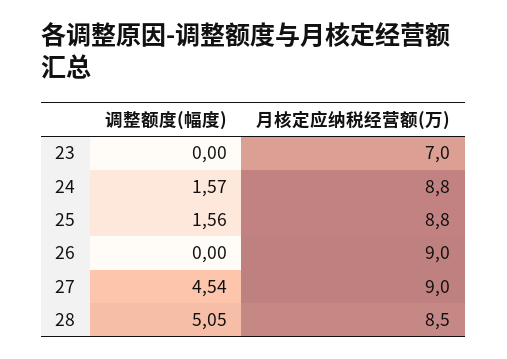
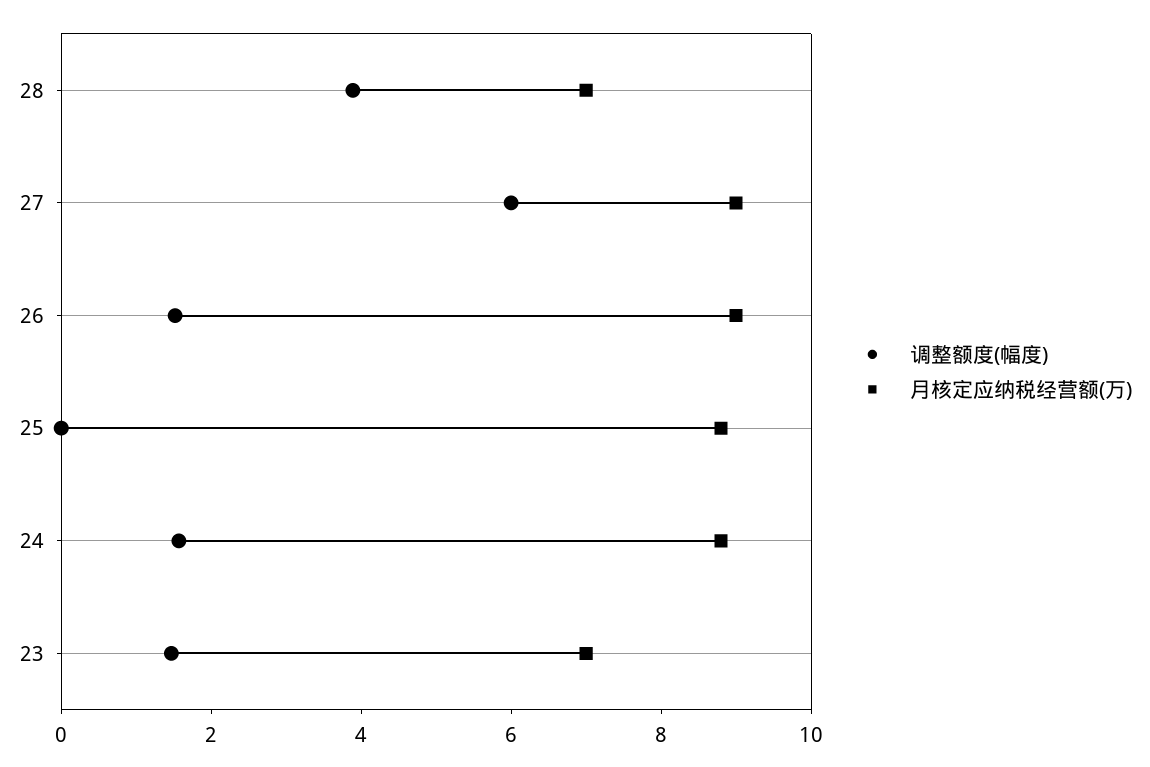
  {
    "调整额度(幅度)": {
-     "23": 0,
+     "23": 1.5,
      "24": 1.57,
-     "25": 1.56,
+     "25": 0,
-     "26": 0,
+     "26": 1.5,
-     "27": 4.54,
+     "27": 6,
-     "28": 5.05
+     "28": 4
    },
    "月核定应纳税经营额(万)": {
      "23": 7,
      "24": 8.8,
      "25": 8.8,
      "26": 9,
      "27": 9,
-     "28": 8.5
+     "28": 7
    }
  }

